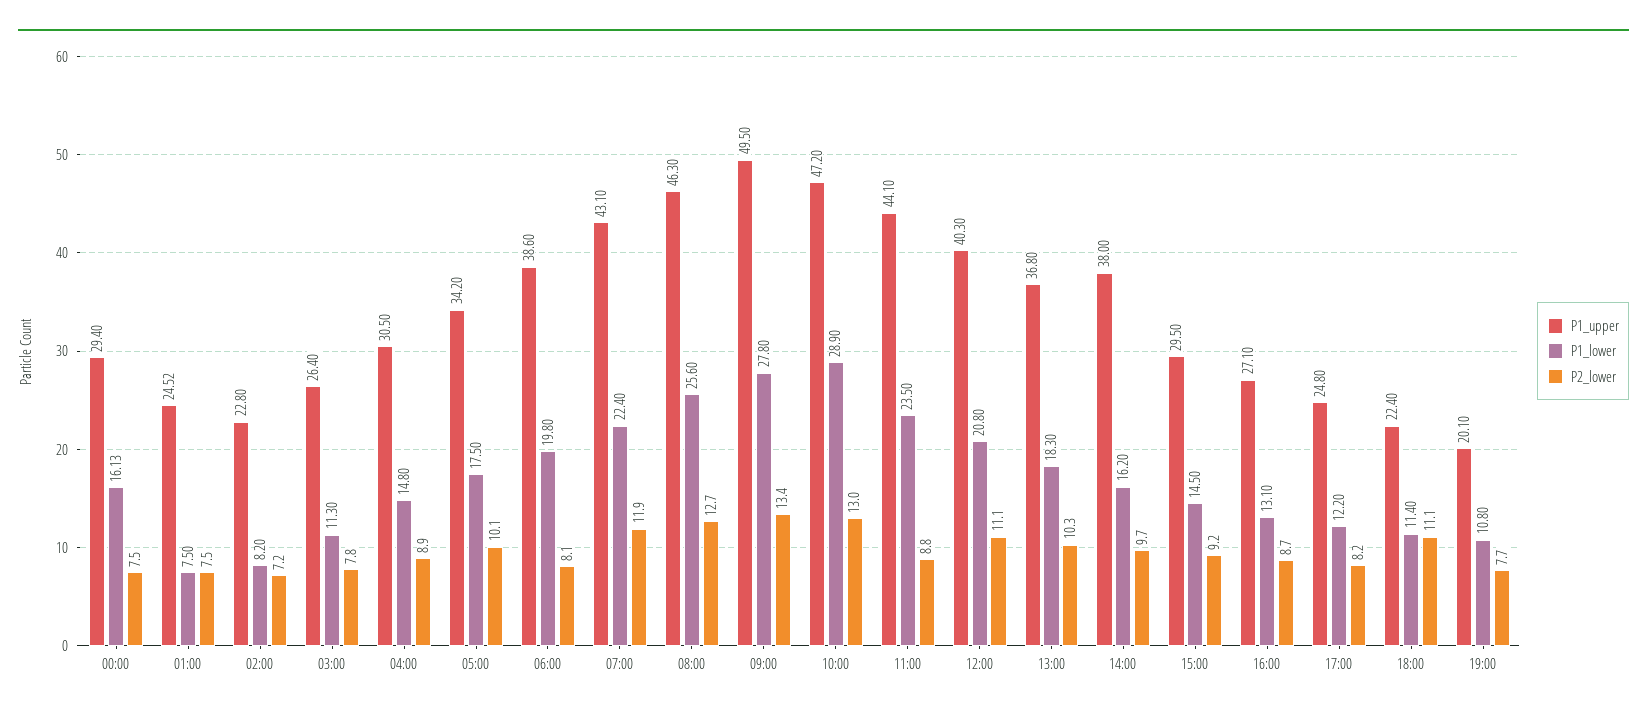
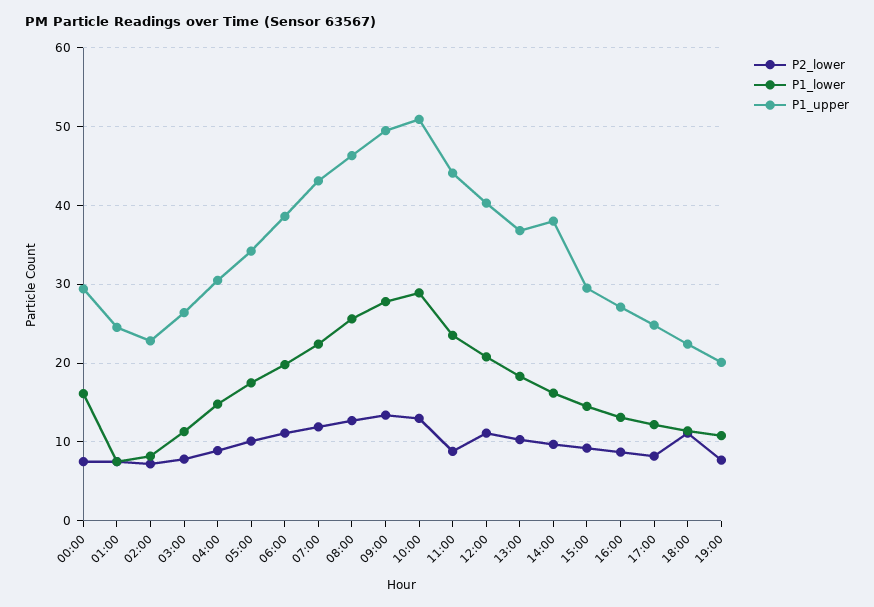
  {
    "P1_upper": {
      "00:00": 29.4,
      "01:00": 24.52,
      "02:00": 22.8,
      "03:00": 26.4,
      "04:00": 30.5,
      "05:00": 34.2,
      "06:00": 38.6,
      "07:00": 43.1,
      "08:00": 46.3,
      "09:00": 49.5,
-     "10:00": 47.2,
+     "10:00": 51,
      "11:00": 44.1,
      "12:00": 40.3,
      "13:00": 36.8,
      "14:00": 38,
      "15:00": 29.5,
      "16:00": 27.1,
      "17:00": 24.8,
      "18:00": 22.4,
      "19:00": 20.1
    },
    "P1_lower": {
      "00:00": 16.13,
      "01:00": 7.5,
      "02:00": 8.2,
      "03:00": 11.3,
      "04:00": 14.8,
      "05:00": 17.5,
      "06:00": 19.8,
      "07:00": 22.4,
      "08:00": 25.6,
      "09:00": 27.8,
      "10:00": 28.9,
      "11:00": 23.5,
      "12:00": 20.8,
      "13:00": 18.3,
      "14:00": 16.2,
      "15:00": 14.5,
      "16:00": 13.1,
      "17:00": 12.2,
      "18:00": 11.4,
      "19:00": 10.8
    },
    "P2_lower": {
      "00:00": 7.5,
      "01:00": 7.5,
      "02:00": 7.2,
      "03:00": 7.8,
      "04:00": 8.9,
      "05:00": 10.1,
-     "06:00": 8.1,
+     "06:00": 11,
      "07:00": 11.9,
      "08:00": 12.7,
      "09:00": 13.4,
      "10:00": 13,
      "11:00": 8.8,
      "12:00": 11.1,
      "13:00": 10.3,
      "14:00": 9.7,
      "15:00": 9.2,
      "16:00": 8.7,
      "17:00": 8.2,
      "18:00": 11.1,
      "19:00": 7.7
    }
  }

